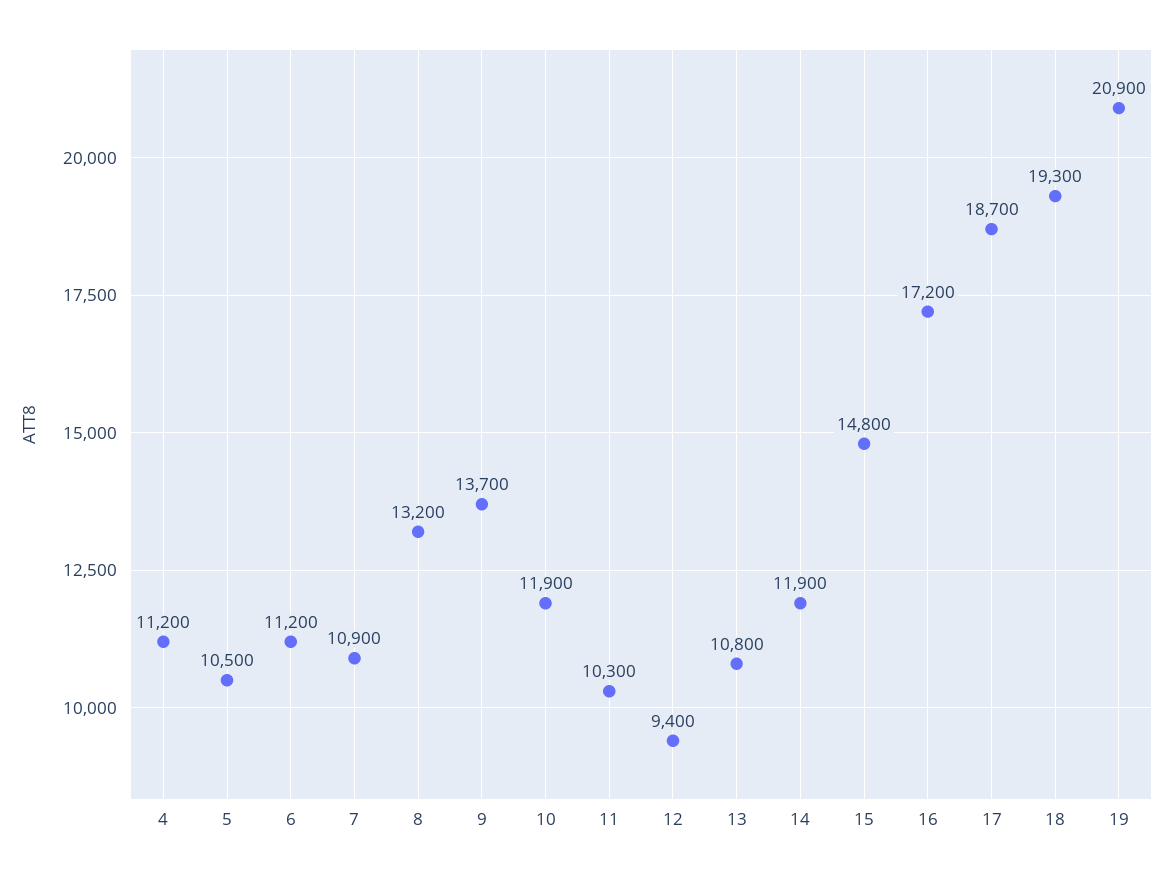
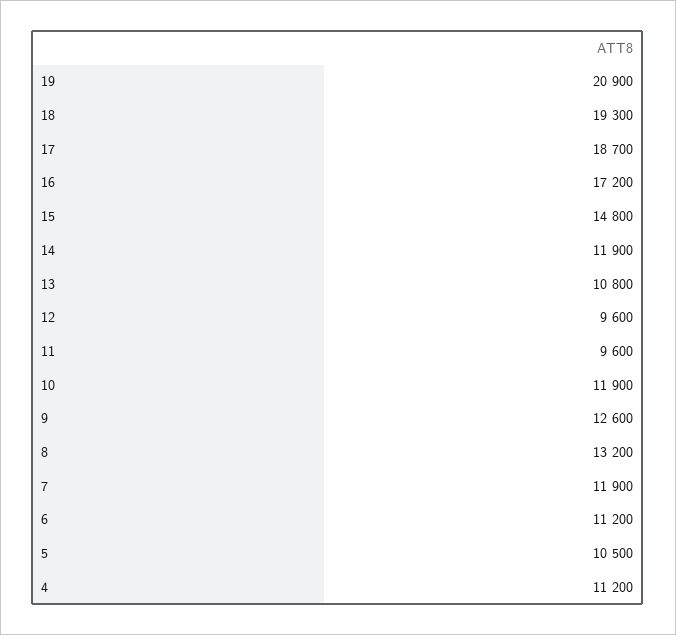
  {
    "4": 11200,
    "5": 10500,
    "6": 11200,
-   "7": 10900,
+   "7": 11900,
    "8": 13200,
-   "9": 13700,
+   "9": 12600,
    "10": 11900,
-   "11": 10300,
+   "11": 9600,
-   "12": 9400,
+   "12": 9600,
    "13": 10800,
    "14": 11900,
    "15": 14800,
    "16": 17200,
    "17": 18700,
    "18": 19300,
    "19": 20900
  }

